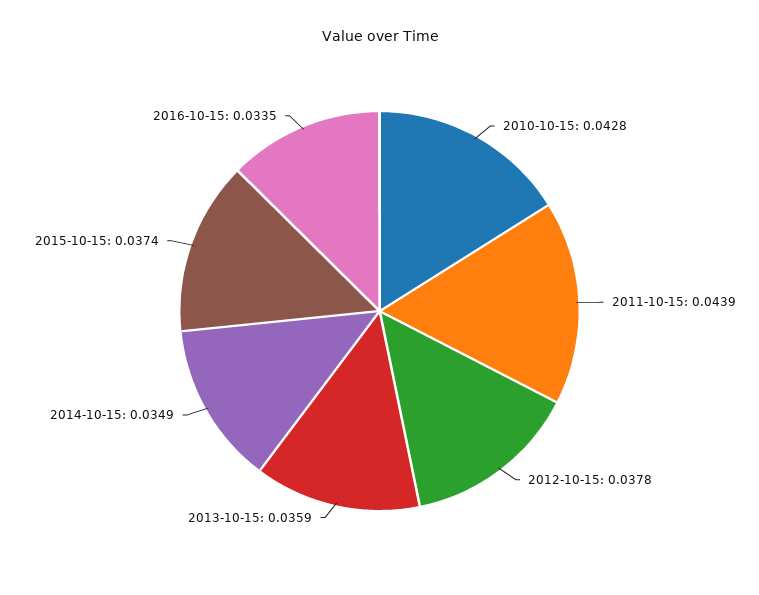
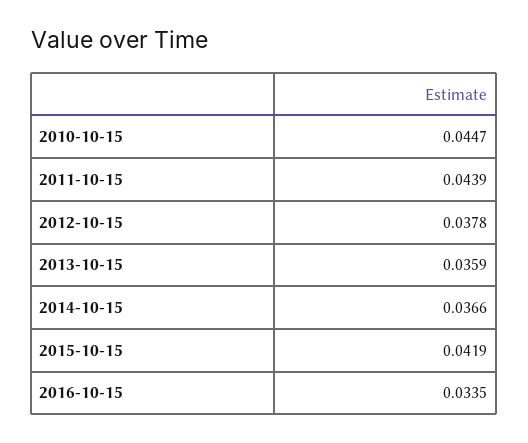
  {
-   "2010-10-15": 0.0428,
+   "2010-10-15": 0.0447,
    "2011-10-15": 0.0439,
    "2012-10-15": 0.0378,
    "2013-10-15": 0.0359,
-   "2014-10-15": 0.0349,
+   "2014-10-15": 0.0366,
-   "2015-10-15": 0.0374,
+   "2015-10-15": 0.0419,
    "2016-10-15": 0.0335
  }

